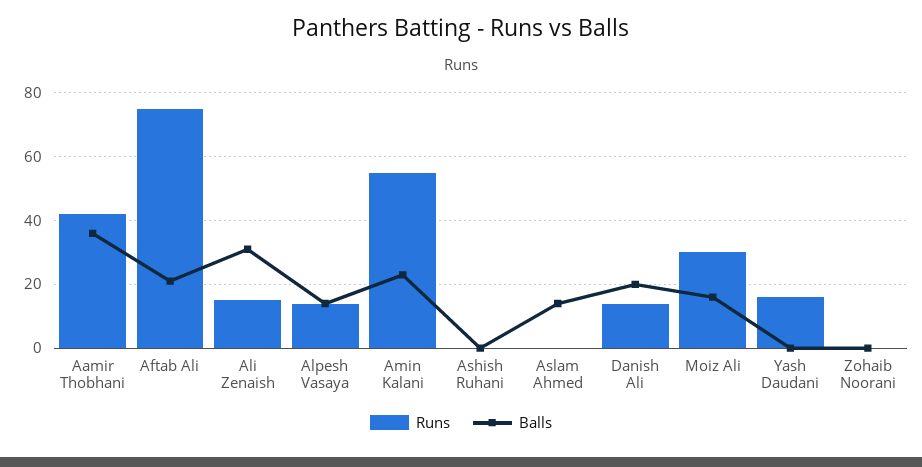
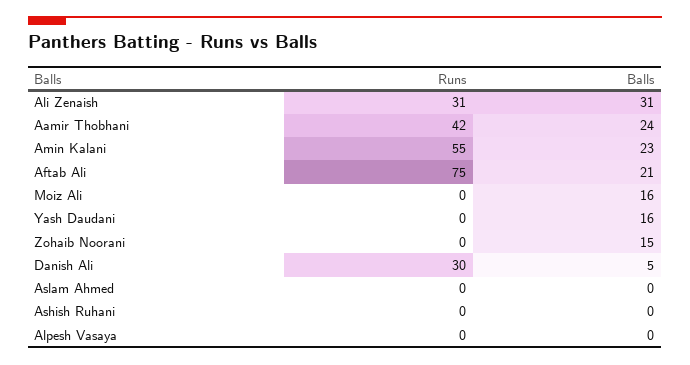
  {
    "Runs": {
      "Aamir Thobhani": 42,
      "Aftab Ali": 75,
-     "Ali Zenaish": 15,
+     "Ali Zenaish": 31,
-     "Alpesh Vasaya": 15,
+     "Alpesh Vasaya": 0,
      "Amin Kalani": 55,
      "Ashish Ruhani": 0,
      "Aslam Ahmed": 0,
-     "Danish Ali": 15,
+     "Danish Ali": 30,
-     "Moiz Ali": 30,
+     "Moiz Ali": 0,
-     "Yash Daudani": 15,
+     "Yash Daudani": 0,
      "Zohaib Noorani": 0
    },
    "Balls": {
-     "Aamir Thobhani": 35,
+     "Aamir Thobhani": 24,
      "Aftab Ali": 21,
      "Ali Zenaish": 31,
-     "Alpesh Vasaya": 15,
+     "Alpesh Vasaya": 0,
      "Amin Kalani": 23,
      "Ashish Ruhani": 0,
-     "Aslam Ahmed": 15,
+     "Aslam Ahmed": 0,
-     "Danish Ali": 20,
+     "Danish Ali": 5,
      "Moiz Ali": 16,
-     "Yash Daudani": 0,
+     "Yash Daudani": 16,
-     "Zohaib Noorani": 0
+     "Zohaib Noorani": 15
    }
  }

